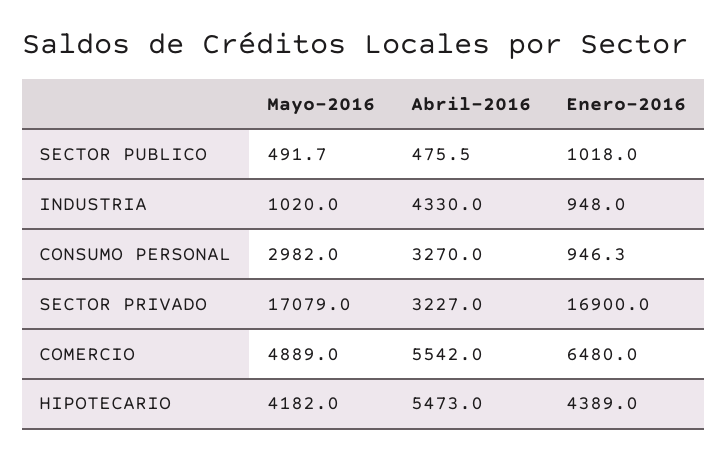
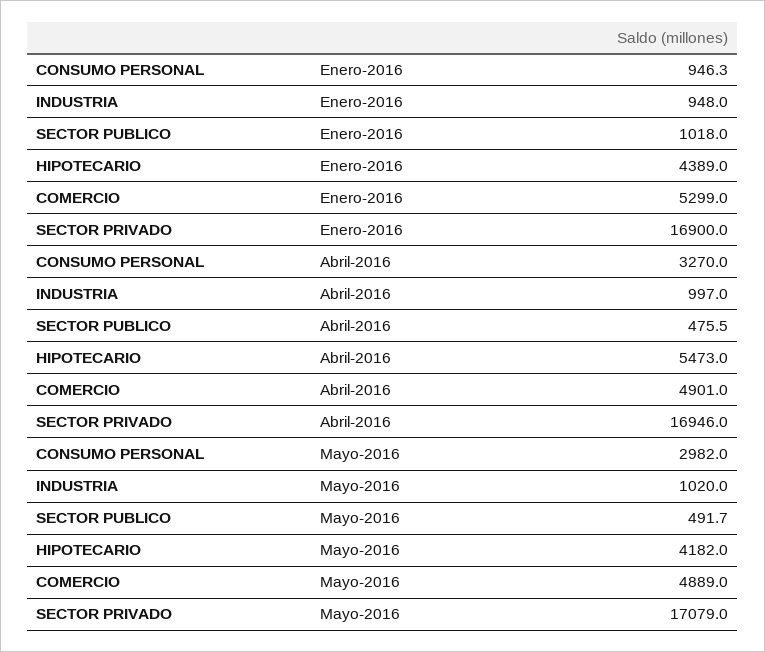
  {
    "Mayo-2016": {
      "SECTOR PUBLICO": 491.7,
      "INDUSTRIA": 1020,
      "CONSUMO PERSONAL": 2982,
      "SECTOR PRIVADO": 17079,
      "COMERCIO": 4889,
      "HIPOTECARIO": 4182
    },
    "Abril-2016": {
      "SECTOR PUBLICO": 475.5,
-     "INDUSTRIA": 4330,
+     "INDUSTRIA": 997,
      "CONSUMO PERSONAL": 3270,
-     "SECTOR PRIVADO": 3227,
+     "SECTOR PRIVADO": 16946,
-     "COMERCIO": 5542,
+     "COMERCIO": 4901,
      "HIPOTECARIO": 5473
    },
    "Enero-2016": {
      "SECTOR PUBLICO": 1018,
      "INDUSTRIA": 948,
      "CONSUMO PERSONAL": 946.3,
      "SECTOR PRIVADO": 16900,
-     "COMERCIO": 6480,
+     "COMERCIO": 5299,
      "HIPOTECARIO": 4389
    }
  }

